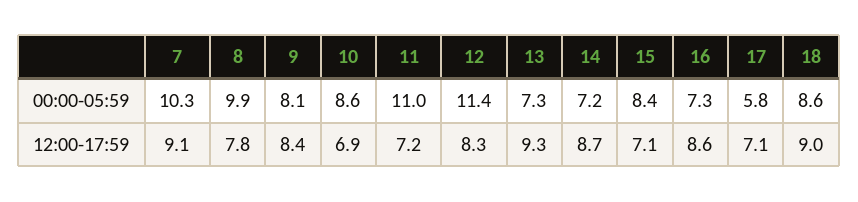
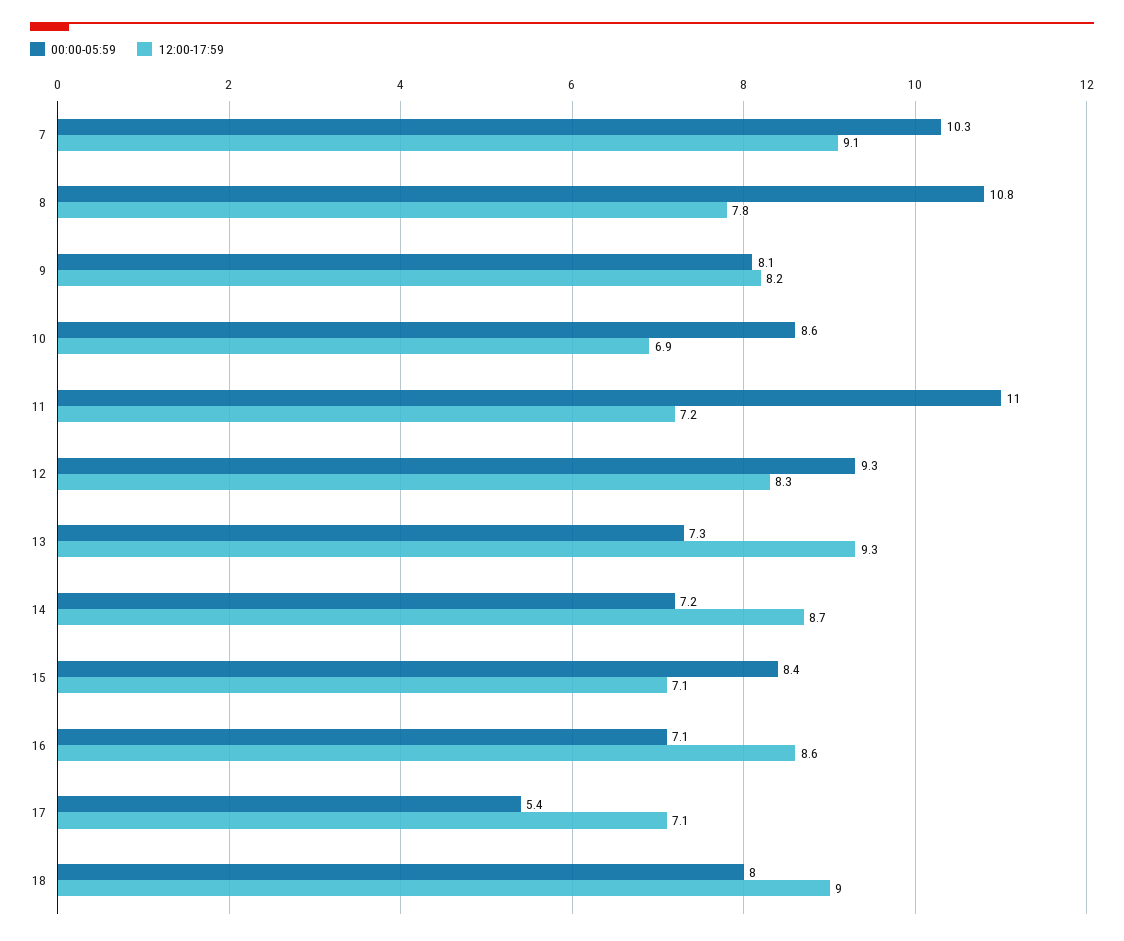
  {
    "00:00-05:59": {
      "7": 10.3,
-     "8": 9.9,
+     "8": 10.8,
      "9": 8.1,
      "10": 8.6,
      "11": 11,
-     "12": 11.4,
+     "12": 9.3,
      "13": 7.3,
      "14": 7.2,
      "15": 8.4,
-     "16": 7.3,
+     "16": 7.1,
-     "17": 5.8,
+     "17": 5.4,
-     "18": 8.6
+     "18": 8
    },
    "12:00-17:59": {
      "7": 9.1,
      "8": 7.8,
-     "9": 8.4,
+     "9": 8.2,
      "10": 6.9,
      "11": 7.2,
      "12": 8.3,
      "13": 9.3,
      "14": 8.7,
      "15": 7.1,
      "16": 8.6,
      "17": 7.1,
      "18": 9
    }
  }

